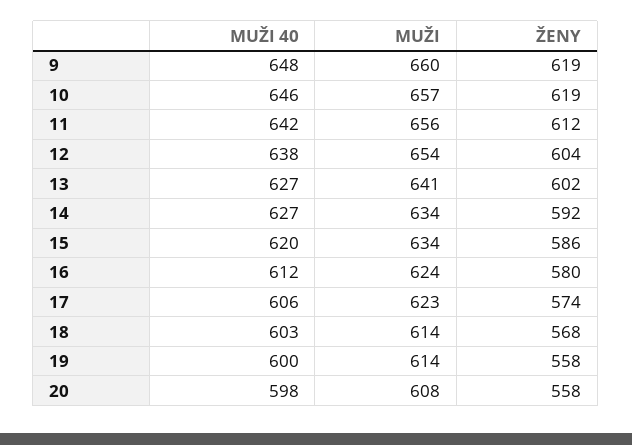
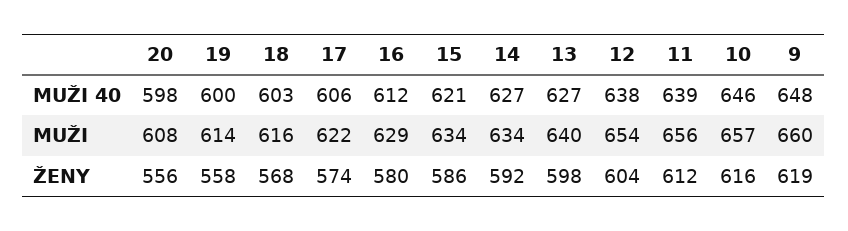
  {
    "MUŽI 40": {
      "9": 648,
      "10": 646,
-     "11": 642,
+     "11": 639,
      "12": 638,
      "13": 627,
      "14": 627,
-     "15": 620,
+     "15": 621,
      "16": 612,
      "17": 606,
      "18": 603,
      "19": 600,
      "20": 598
    },
    "MUŽI": {
      "9": 660,
      "10": 657,
      "11": 656,
      "12": 654,
-     "13": 641,
+     "13": 640,
      "14": 634,
      "15": 634,
-     "16": 624,
+     "16": 629,
-     "17": 623,
+     "17": 622,
-     "18": 614,
+     "18": 616,
      "19": 614,
      "20": 608
    },
    "ŽENY": {
      "9": 619,
-     "10": 619,
+     "10": 616,
      "11": 612,
      "12": 604,
-     "13": 602,
+     "13": 598,
      "14": 592,
      "15": 586,
      "16": 580,
      "17": 574,
      "18": 568,
      "19": 558,
-     "20": 558
+     "20": 556
    }
  }

